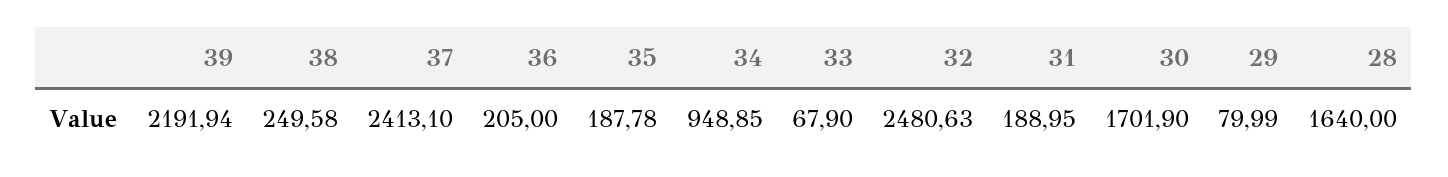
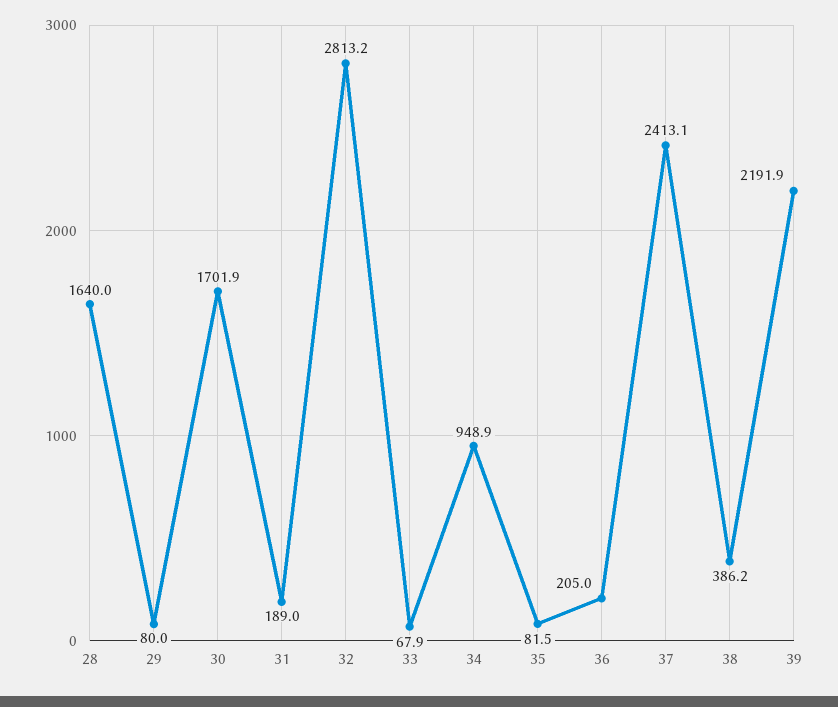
  {
    "39": 2191.94,
-   "38": 249.58,
+   "38": 386.2,
    "37": 2413.1,
    "36": 205,
-   "35": 187.78,
+   "35": 81.5,
    "34": 948.85,
    "33": 67.9,
-   "32": 2480.63,
+   "32": 2813.2,
    "31": 188.95,
    "30": 1701.9,
    "29": 79.99,
    "28": 1640
  }

